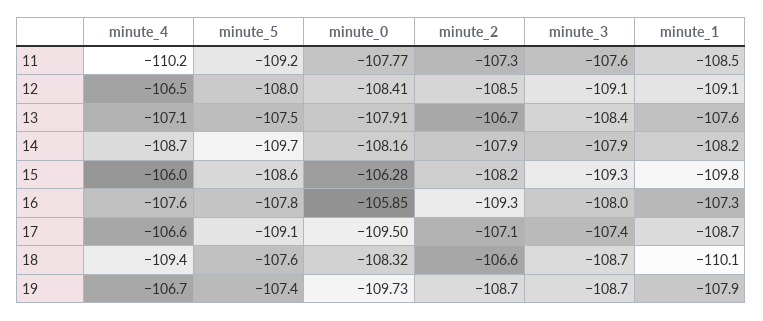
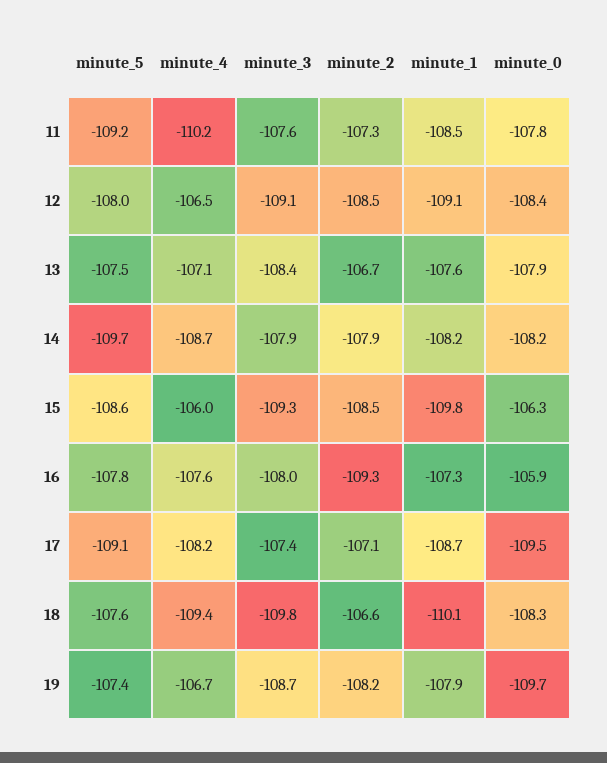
  {
    "minute_4": {
      "11": -110.2,
      "12": -106.5,
      "13": -107.1,
      "14": -108.7,
      "15": -106,
      "16": -107.6,
-     "17": -106.6,
+     "17": -108.2,
      "18": -109.4,
      "19": -106.7
    },
    "minute_5": {
      "11": -109.2,
      "12": -108,
      "13": -107.5,
      "14": -109.7,
      "15": -108.6,
      "16": -107.8,
      "17": -109.1,
      "18": -107.6,
      "19": -107.4
    },
    "minute_0": {
      "11": -107.77,
      "12": -108.41,
      "13": -107.91,
      "14": -108.16,
      "15": -106.28,
      "16": -105.85,
      "17": -109.5,
      "18": -108.32,
      "19": -109.73
    },
    "minute_2": {
      "11": -107.3,
      "12": -108.5,
      "13": -106.7,
      "14": -107.9,
-     "15": -108.2,
+     "15": -108.5,
      "16": -109.3,
      "17": -107.1,
      "18": -106.6,
-     "19": -108.7
+     "19": -108.2
    },
    "minute_3": {
      "11": -107.6,
      "12": -109.1,
      "13": -108.4,
      "14": -107.9,
      "15": -109.3,
      "16": -108,
      "17": -107.4,
-     "18": -108.7,
+     "18": -109.8,
      "19": -108.7
    },
    "minute_1": {
      "11": -108.5,
      "12": -109.1,
      "13": -107.6,
      "14": -108.2,
      "15": -109.8,
      "16": -107.3,
      "17": -108.7,
      "18": -110.1,
      "19": -107.9
    }
  }

